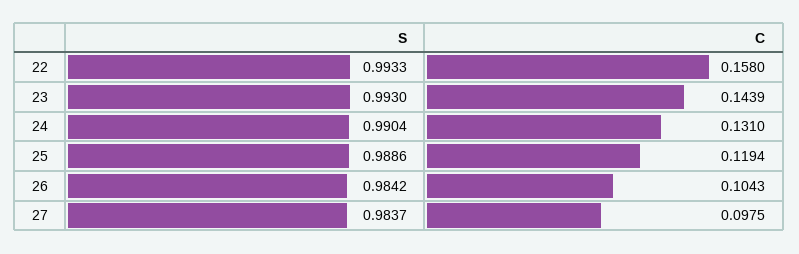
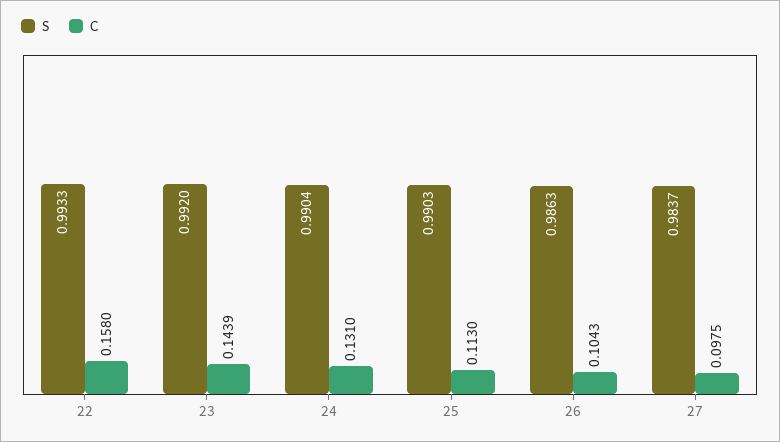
  {
    "S": {
      "22": 0.9933,
-     "23": 0.993,
+     "23": 0.992,
      "24": 0.9904,
-     "25": 0.9886,
+     "25": 0.9903,
-     "26": 0.9842,
+     "26": 0.9863,
      "27": 0.9837
    },
    "C": {
      "22": 0.158,
      "23": 0.1439,
      "24": 0.131,
-     "25": 0.1194,
+     "25": 0.113,
      "26": 0.1043,
      "27": 0.0975
    }
  }

